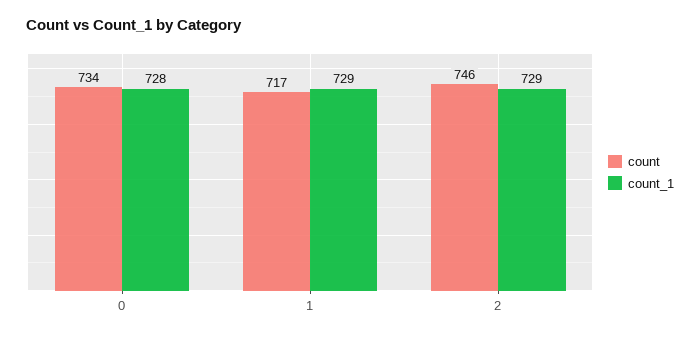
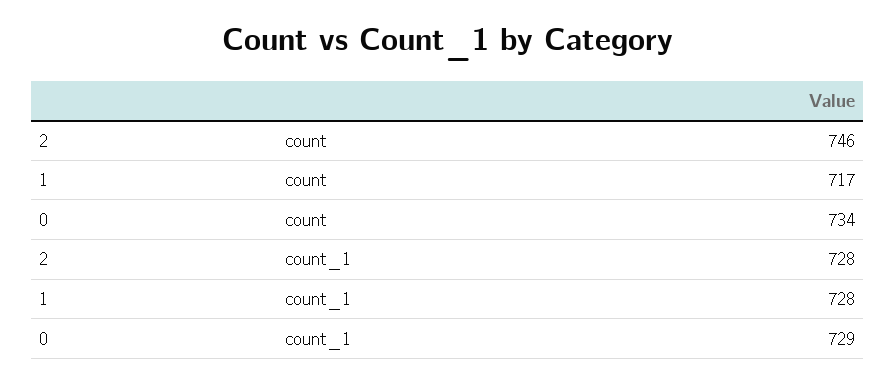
  {
    "count": {
      "0": 734,
      "1": 717,
      "2": 746
    },
    "count_1": {
-     "0": 728,
+     "0": 729,
-     "1": 729,
+     "1": 728,
-     "2": 729
+     "2": 728
    }
  }

